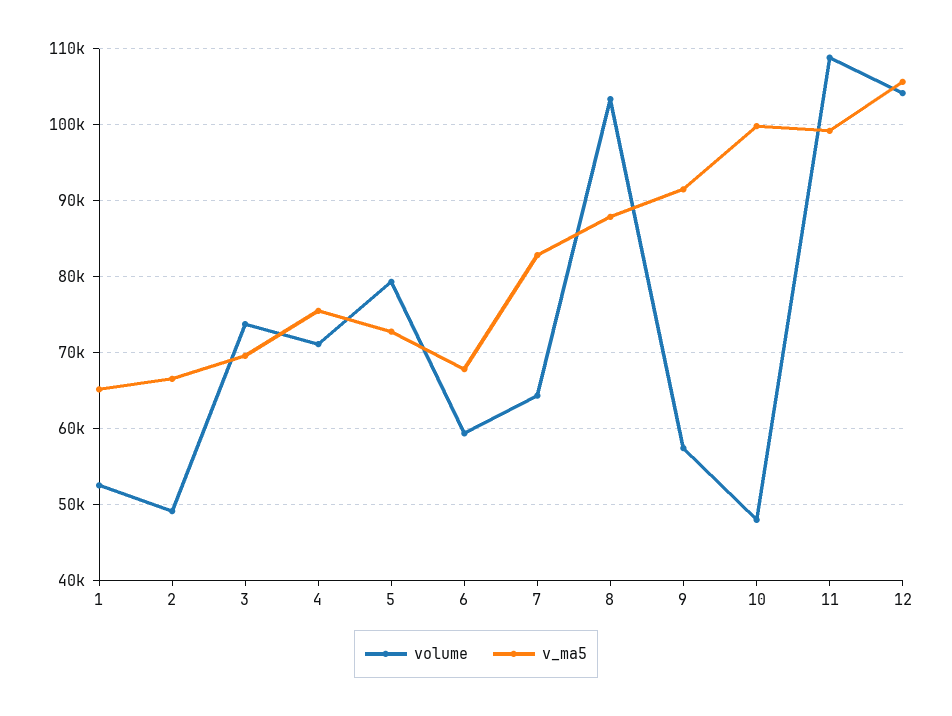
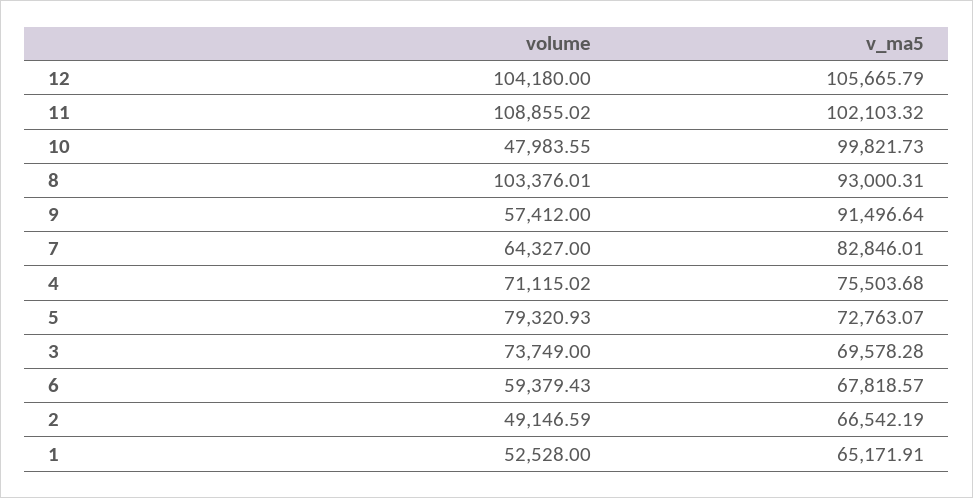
  {
    "volume": {
      "1": 52528,
      "2": 49146.59,
      "3": 73749,
      "4": 71115.02,
      "5": 79320.93,
      "6": 59379.43,
      "7": 64327,
      "8": 103376.01,
      "9": 57412,
      "10": 47983.55,
      "11": 108855.02,
      "12": 104180
    },
    "v_ma5": {
      "1": 65171.91,
      "2": 66542.19,
      "3": 69578.28,
      "4": 75503.68,
      "5": 72763.07,
      "6": 67818.57,
      "7": 82846.01,
-     "8": 88000,
+     "8": 93000.31,
      "9": 91496.64,
      "10": 99821.73,
-     "11": 99000,
+     "11": 102103.32,
      "12": 105665.79
    }
  }

